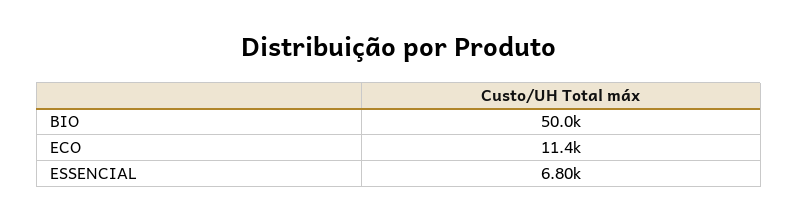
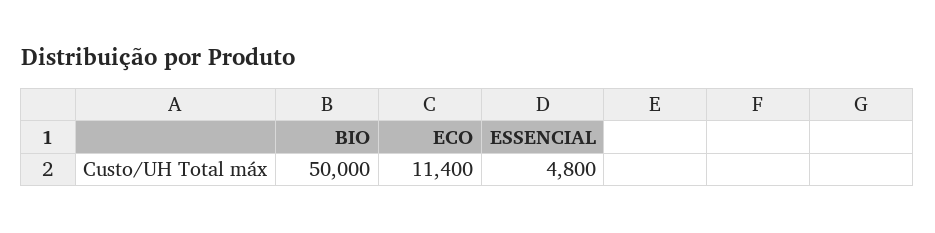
  {
    "BIO": 50000,
    "ECO": 11400,
-   "ESSENCIAL": 6800
+   "ESSENCIAL": 4800
  }

